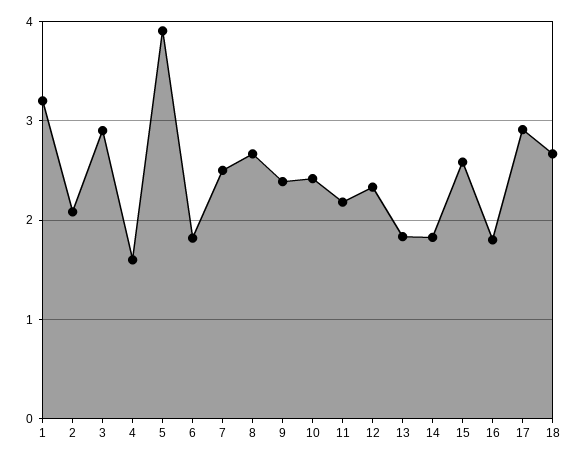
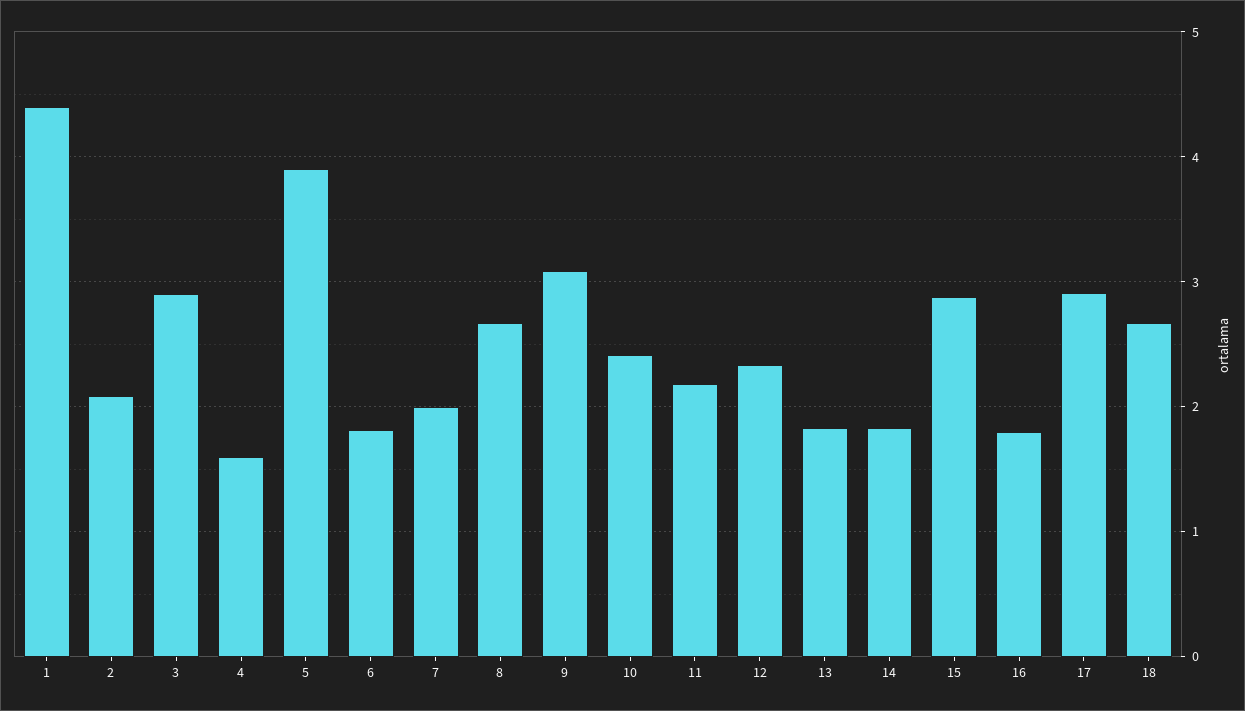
  {
-   "1": 3.2,
+   "1": 4.4,
    "2": 2.1,
    "3": 2.9,
    "4": 1.6,
    "5": 3.9,
    "6": 1.8,
-   "7": 2.5,
+   "7": 2,
    "8": 2.7,
-   "9": 2.4,
+   "9": 3.1,
    "10": 2.4,
    "11": 2.2,
    "12": 2.3,
    "13": 1.8,
    "14": 1.8,
-   "15": 2.6,
+   "15": 2.9,
    "16": 1.8,
    "17": 2.9,
    "18": 2.7
  }

